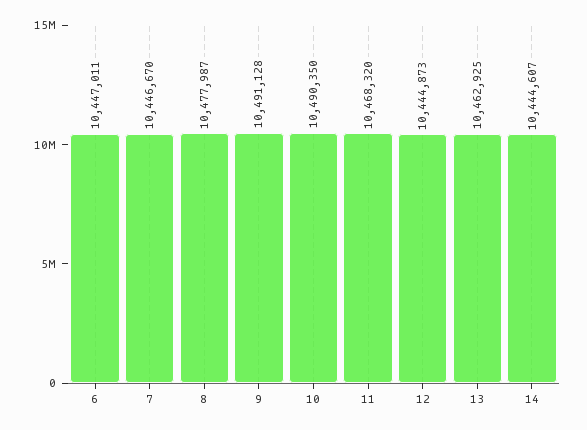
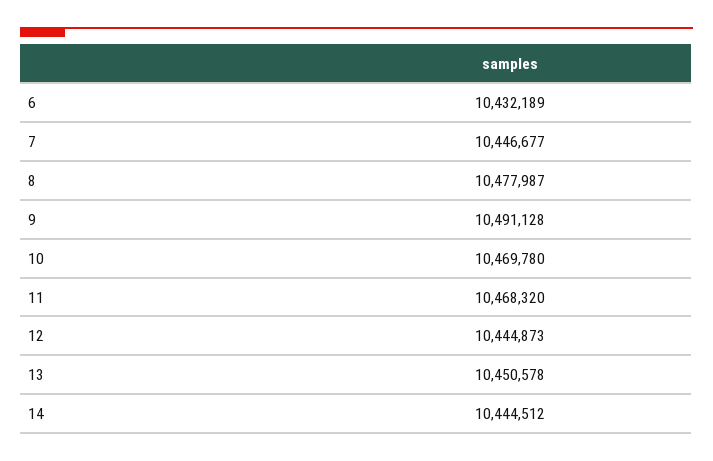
  {
-   "6": 10447011,
+   "6": 10432189,
-   "7": 10446670,
+   "7": 10446677,
    "8": 10477987,
    "9": 10491128,
-   "10": 10490350,
+   "10": 10469780,
    "11": 10468320,
    "12": 10444873,
-   "13": 10462925,
+   "13": 10450578,
-   "14": 10444607
+   "14": 10444512
  }

